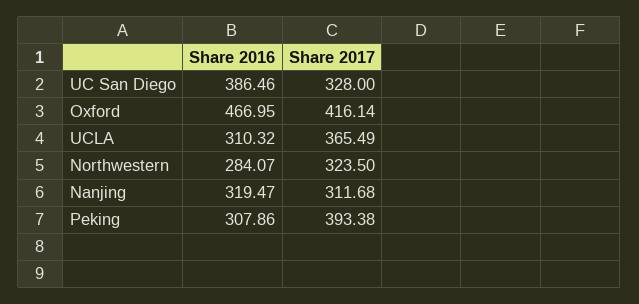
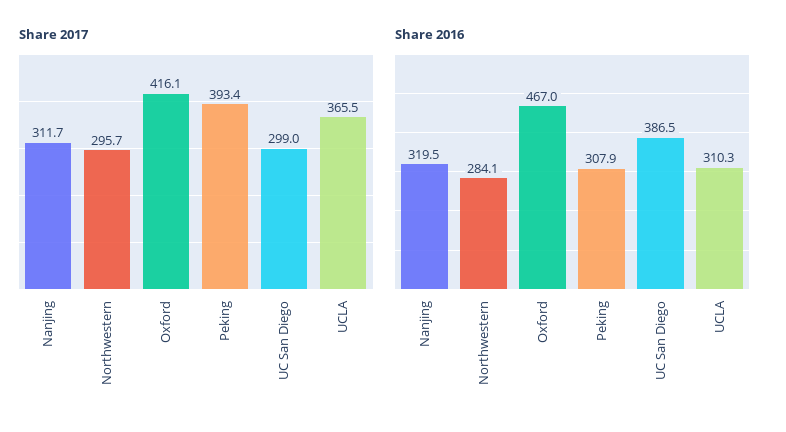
  {
    "Share 2016": {
      "UC San Diego": 386.46,
      "Oxford": 466.95,
      "UCLA": 310.32,
      "Northwestern": 284.07,
      "Nanjing": 319.47,
      "Peking": 307.86
    },
    "Share 2017": {
-     "UC San Diego": 328,
+     "UC San Diego": 299,
      "Oxford": 416.14,
      "UCLA": 365.49,
-     "Northwestern": 323.5,
+     "Northwestern": 295.7,
      "Nanjing": 311.68,
      "Peking": 393.38
    }
  }

